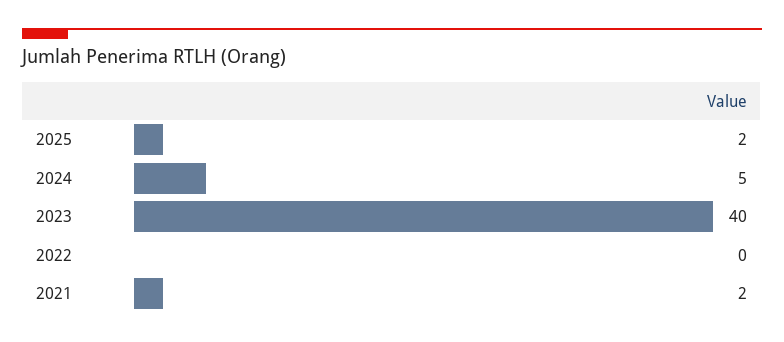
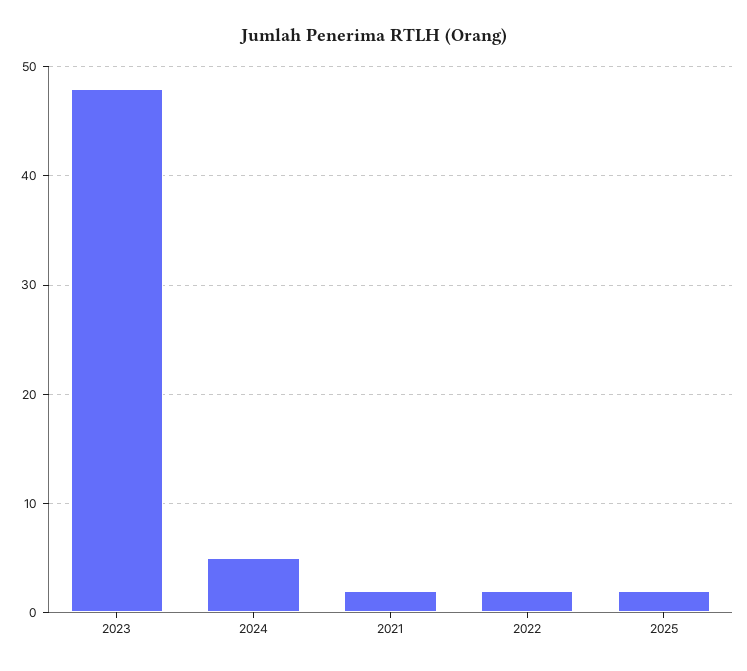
  {
    "2025": 2,
    "2024": 5,
-   "2023": 40,
+   "2023": 48,
-   "2022": 0,
+   "2022": 2,
    "2021": 2
  }

